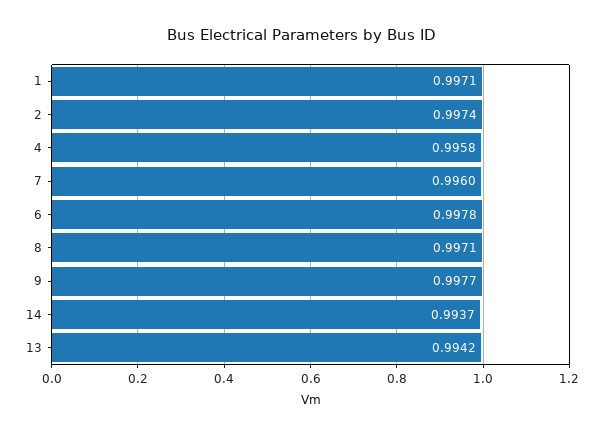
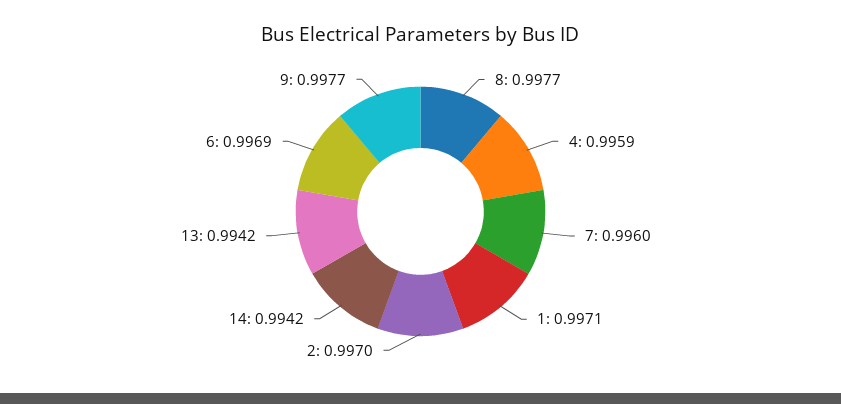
  {
    "1": 0.9971,
-   "2": 0.9974,
+   "2": 0.997,
-   "4": 0.9958,
+   "4": 0.9959,
    "7": 0.996,
-   "6": 0.9978,
+   "6": 0.9969,
-   "8": 0.9971,
+   "8": 0.9977,
    "9": 0.9977,
-   "14": 0.9937,
+   "14": 0.9942,
    "13": 0.9942
  }

